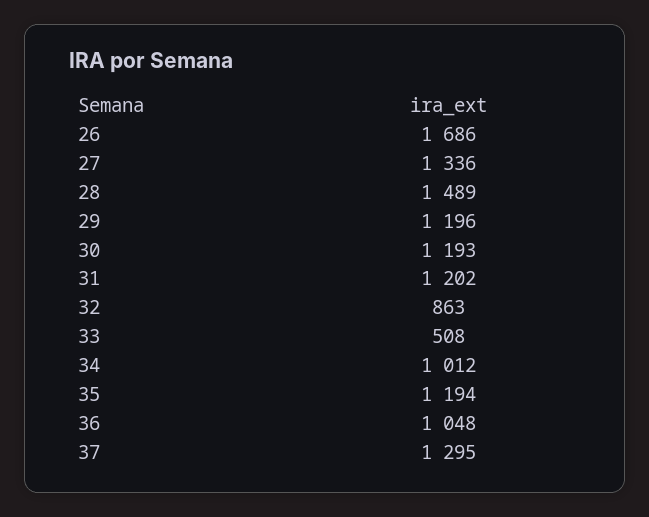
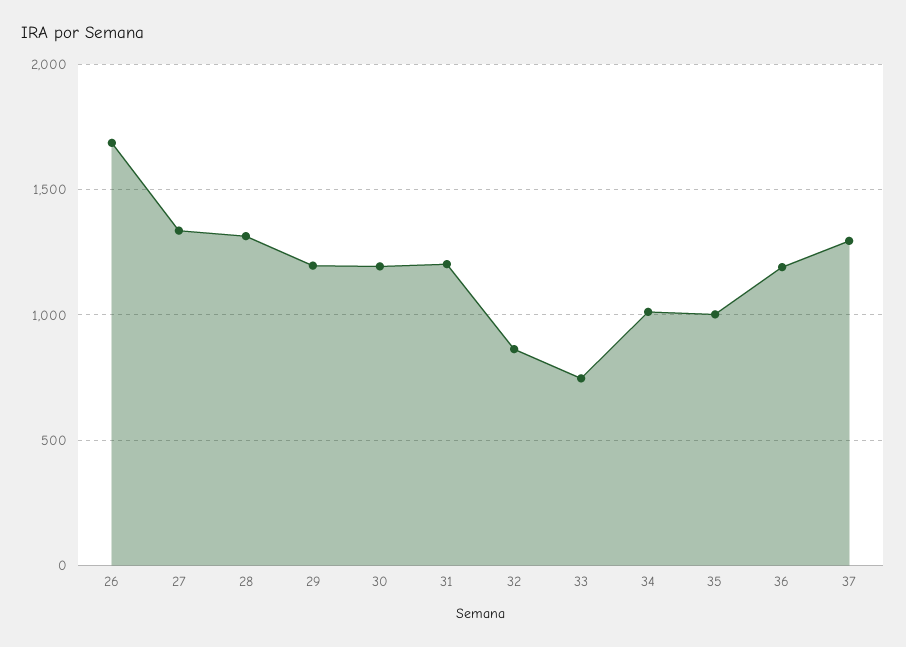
  {
    "26": 1686,
    "27": 1336,
-   "28": 1489,
+   "28": 1300,
    "29": 1196,
    "30": 1193,
    "31": 1202,
    "32": 863,
-   "33": 508,
+   "33": 750,
    "34": 1012,
-   "35": 1194,
+   "35": 1000,
-   "36": 1048,
+   "36": 1200,
    "37": 1295
  }

